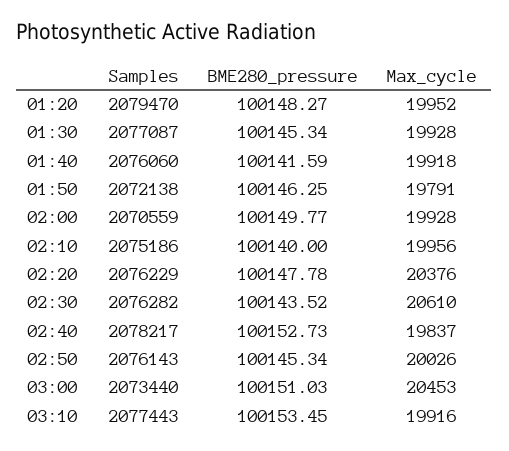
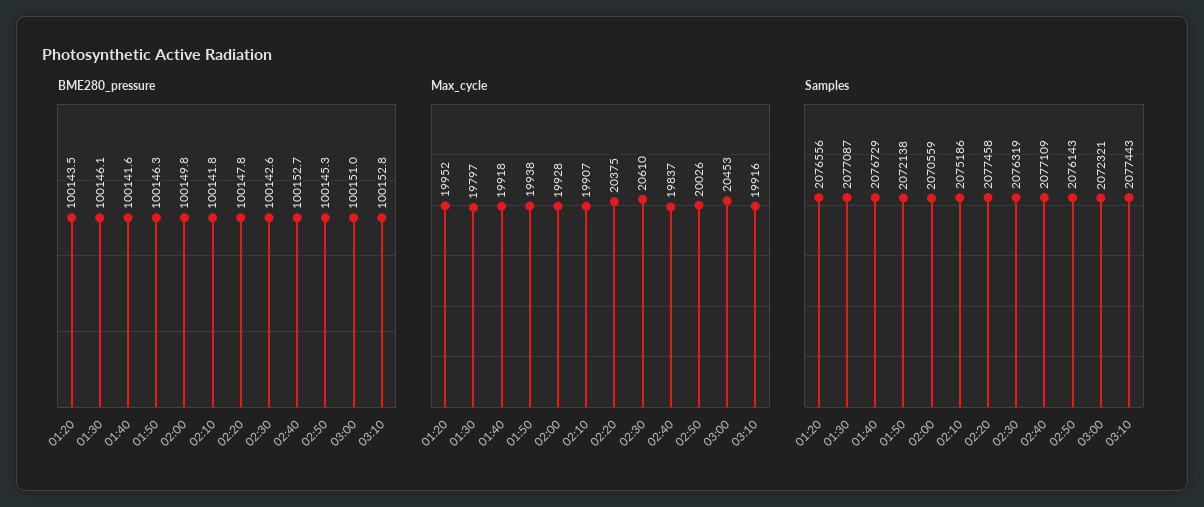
  {
    "Samples": {
-     "01:20": 2079470,
+     "01:20": 2076556,
      "01:30": 2077087,
-     "01:40": 2076060,
+     "01:40": 2076729,
      "01:50": 2072138,
      "02:00": 2070559,
      "02:10": 2075186,
-     "02:20": 2076229,
+     "02:20": 2077458,
-     "02:30": 2076282,
+     "02:30": 2076319,
-     "02:40": 2078217,
+     "02:40": 2077109,
      "02:50": 2076143,
-     "03:00": 2073440,
+     "03:00": 2072321,
      "03:10": 2077443
    },
    "BME280_pressure": {
-     "01:20": 100148.27,
+     "01:20": 100143.5,
-     "01:30": 100145.34,
+     "01:30": 100146.1,
      "01:40": 100141.59,
      "01:50": 100146.25,
      "02:00": 100149.77,
-     "02:10": 100140,
+     "02:10": 100141.8,
      "02:20": 100147.78,
-     "02:30": 100143.52,
+     "02:30": 100142.6,
      "02:40": 100152.73,
      "02:50": 100145.34,
      "03:00": 100151.03,
-     "03:10": 100153.45
+     "03:10": 100152.8
    },
    "Max_cycle": {
      "01:20": 19952,
-     "01:30": 19928,
+     "01:30": 19797,
      "01:40": 19918,
-     "01:50": 19791,
+     "01:50": 19938,
      "02:00": 19928,
-     "02:10": 19956,
+     "02:10": 19907,
-     "02:20": 20376,
+     "02:20": 20375,
      "02:30": 20610,
      "02:40": 19837,
      "02:50": 20026,
      "03:00": 20453,
      "03:10": 19916
    }
  }

